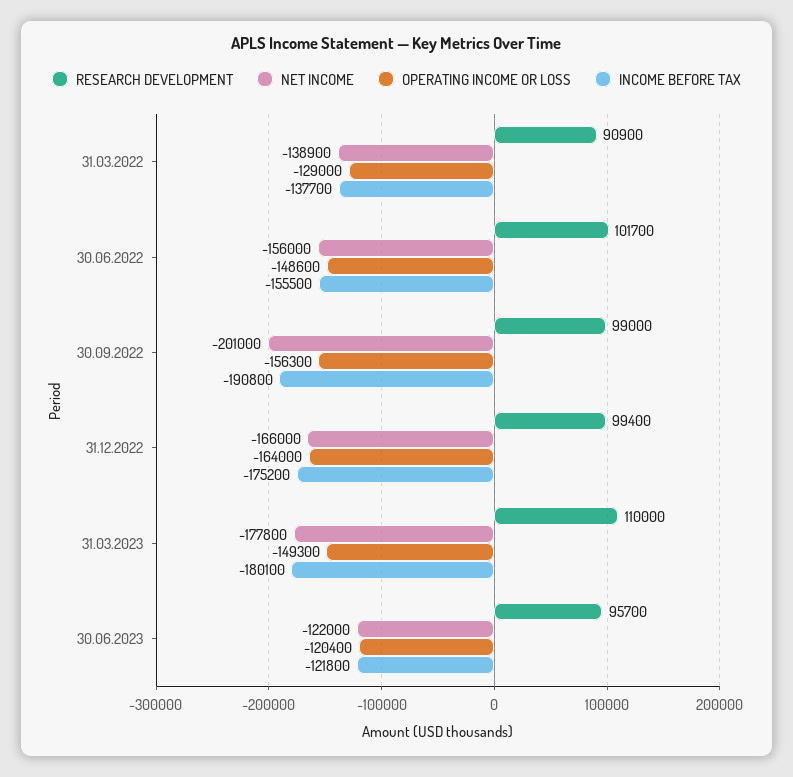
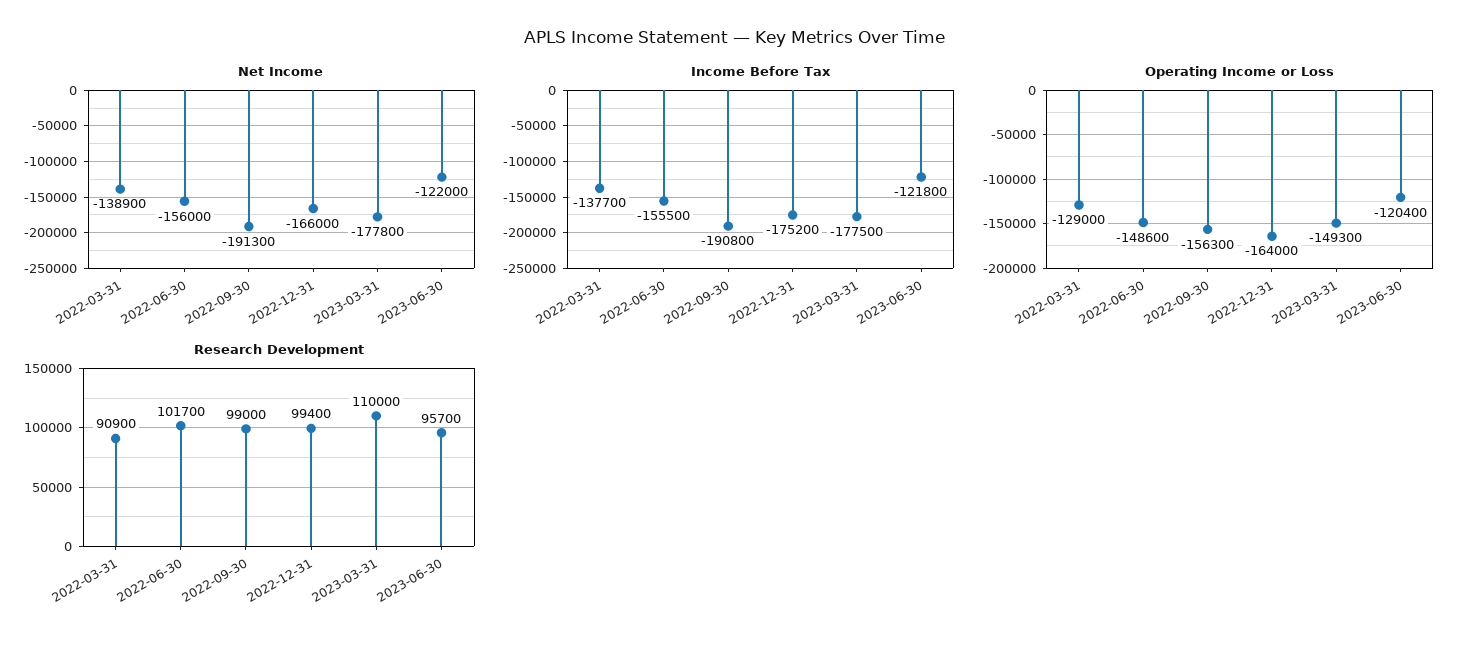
  {
    "RESEARCH DEVELOPMENT": {
      "31.03.2022": 90900,
      "30.06.2022": 101700,
      "30.09.2022": 99000,
      "31.12.2022": 99400,
      "31.03.2023": 110000,
      "30.06.2023": 95700
    },
    "NET INCOME": {
      "31.03.2022": -138900,
      "30.06.2022": -156000,
-     "30.09.2022": -201000,
+     "30.09.2022": -191300,
      "31.12.2022": -166000,
      "31.03.2023": -177800,
      "30.06.2023": -122000
    },
    "OPERATING INCOME OR LOSS": {
      "31.03.2022": -129000,
      "30.06.2022": -148600,
      "30.09.2022": -156300,
      "31.12.2022": -164000,
      "31.03.2023": -149300,
      "30.06.2023": -120400
    },
    "INCOME BEFORE TAX": {
      "31.03.2022": -137700,
      "30.06.2022": -155500,
      "30.09.2022": -190800,
      "31.12.2022": -175200,
-     "31.03.2023": -180100,
+     "31.03.2023": -177500,
      "30.06.2023": -121800
    }
  }

